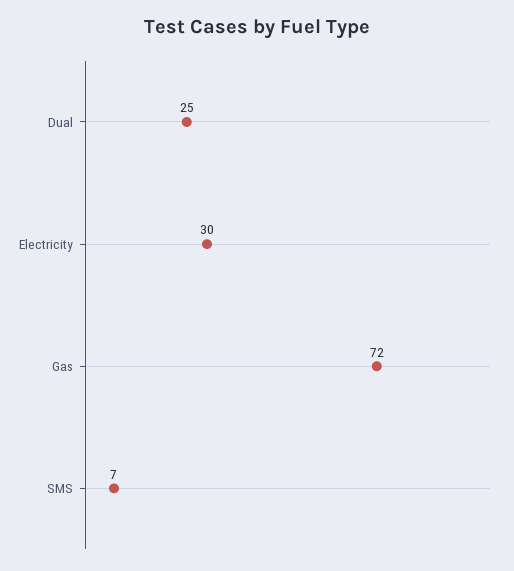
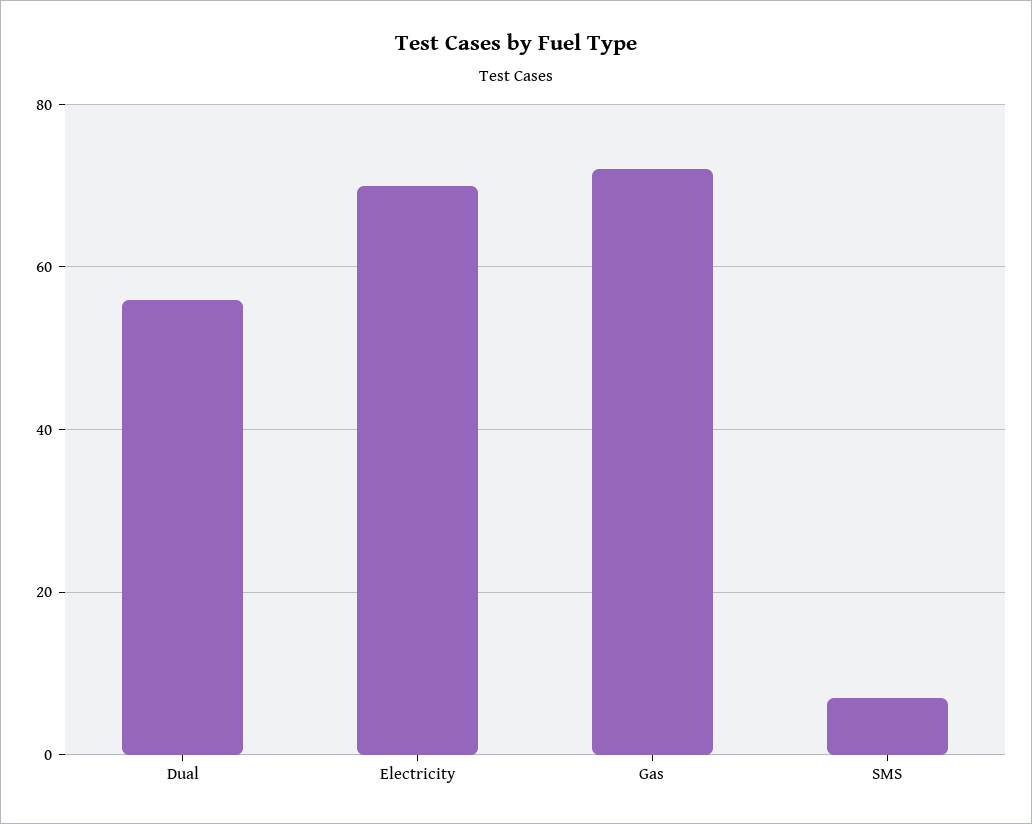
  {
-   "Dual": 25,
+   "Dual": 55,
-   "Electricity": 30,
+   "Electricity": 70,
    "Gas": 72,
    "SMS": 7
  }

